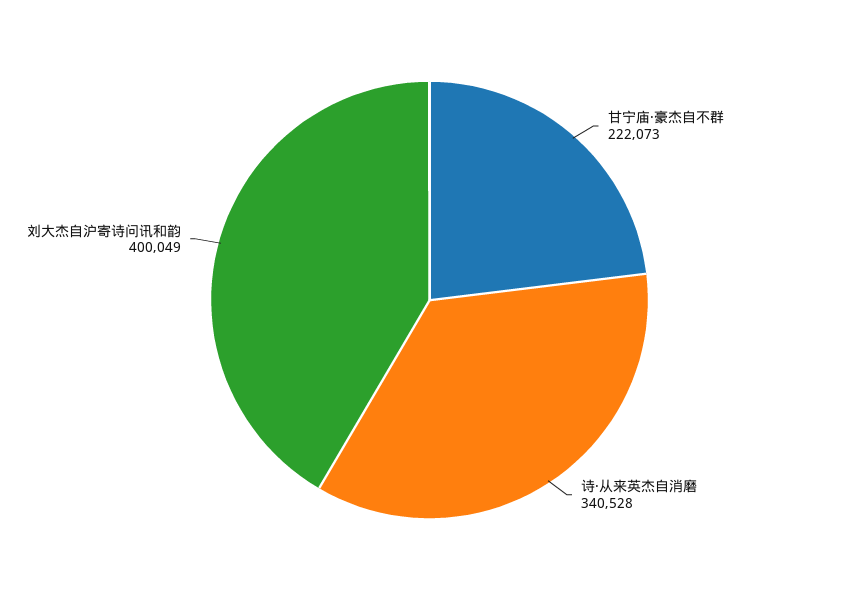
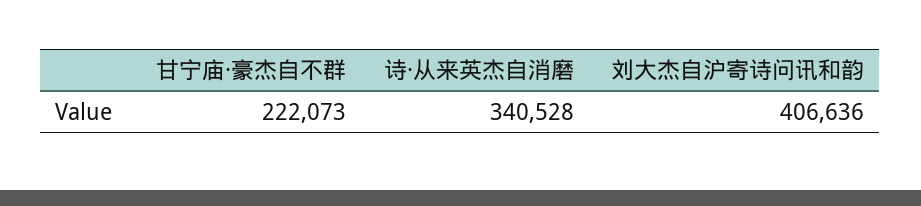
  {
    "甘宁庙·豪杰自不群": 222073,
    "诗·从来英杰自消磨": 340528,
-   "刘大杰自沪寄诗问讯和韵": 400049
+   "刘大杰自沪寄诗问讯和韵": 406636
  }

